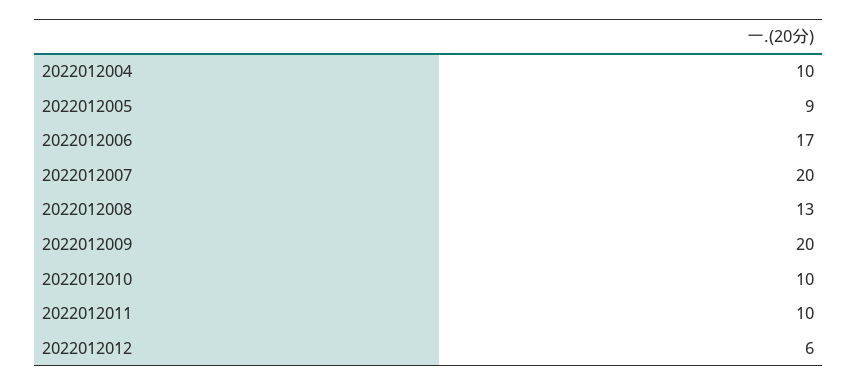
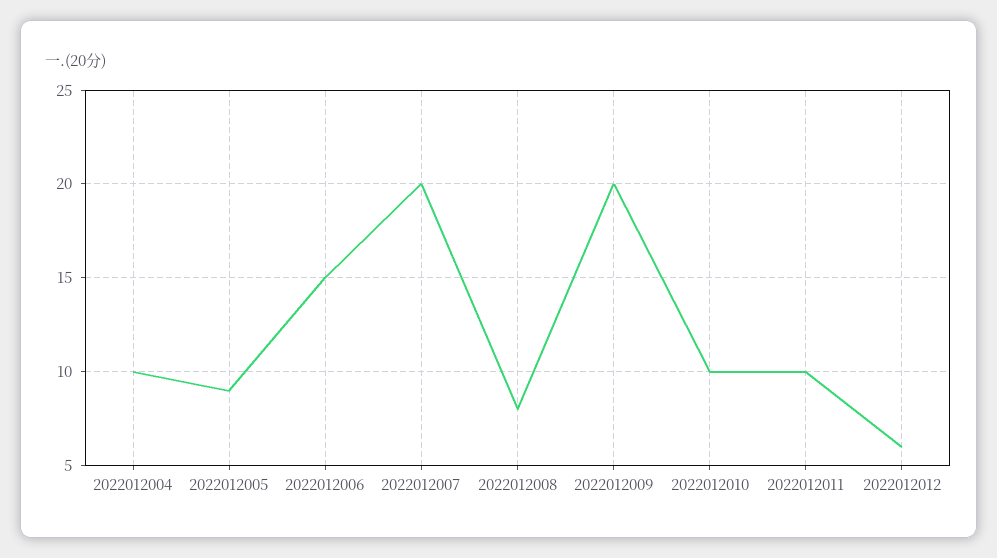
  {
    "2022012004": 10,
    "2022012005": 9,
-   "2022012006": 17,
+   "2022012006": 15,
    "2022012007": 20,
-   "2022012008": 13,
+   "2022012008": 8,
    "2022012009": 20,
    "2022012010": 10,
    "2022012011": 10,
    "2022012012": 6
  }

